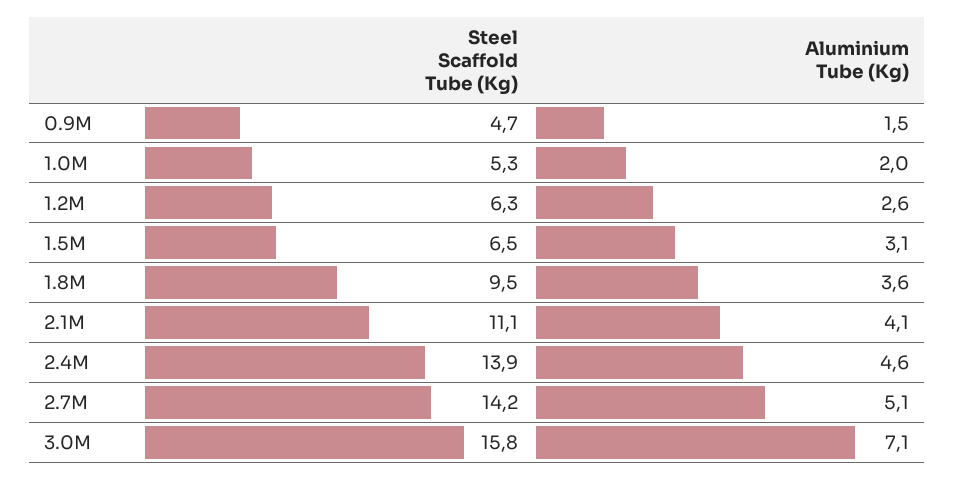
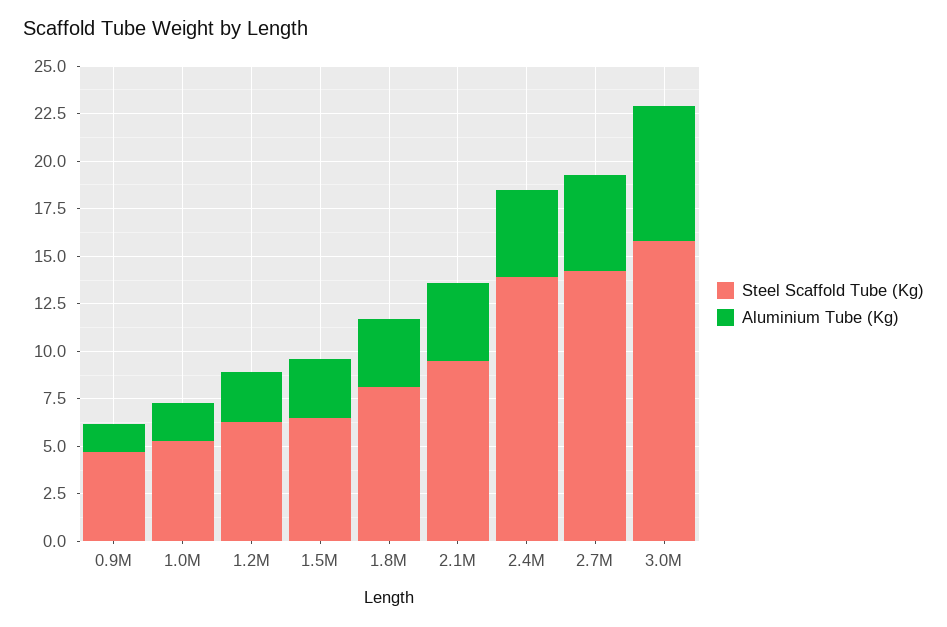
  {
    "Steel Scaffold Tube (Kg)": {
      "0.9M": 4.7,
      "1.0M": 5.3,
      "1.2M": 6.3,
      "1.5M": 6.5,
-     "1.8M": 9.5,
+     "1.8M": 8,
-     "2.1M": 11.1,
+     "2.1M": 9.5,
      "2.4M": 13.9,
      "2.7M": 14.2,
      "3.0M": 15.8
    },
    "Aluminium Tube (Kg)": {
      "0.9M": 1.5,
      "1.0M": 2,
      "1.2M": 2.6,
      "1.5M": 3.1,
      "1.8M": 3.6,
      "2.1M": 4.1,
      "2.4M": 4.6,
      "2.7M": 5.1,
      "3.0M": 7.1
    }
  }

